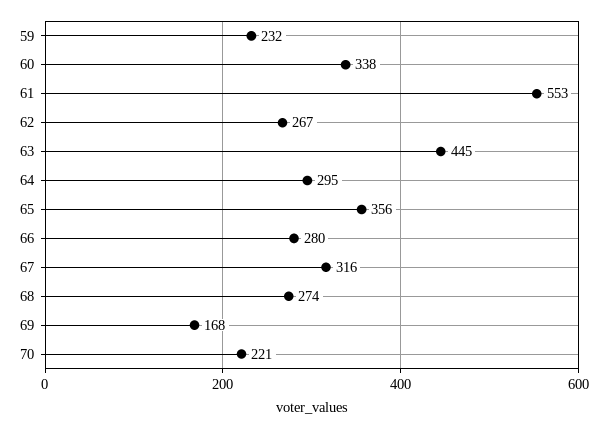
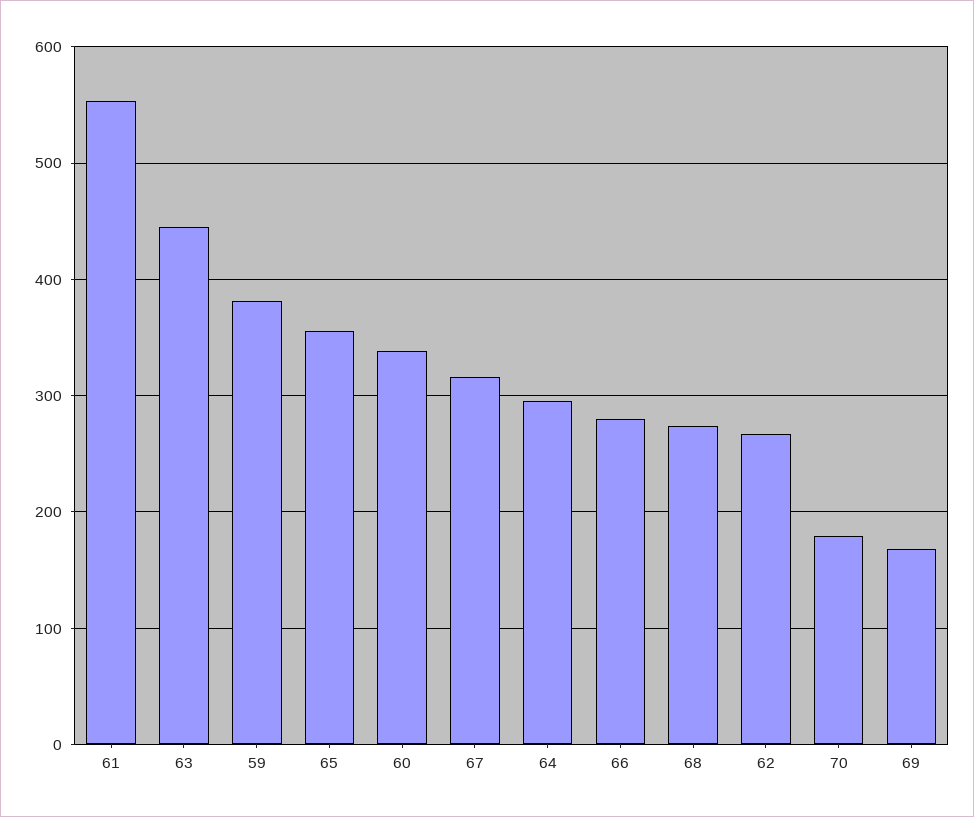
  {
-   "59": 232,
+   "59": 380,
    "60": 338,
    "61": 553,
    "62": 267,
    "63": 445,
    "64": 295,
    "65": 356,
    "66": 280,
    "67": 316,
    "68": 274,
    "69": 168,
-   "70": 221
+   "70": 180
  }

